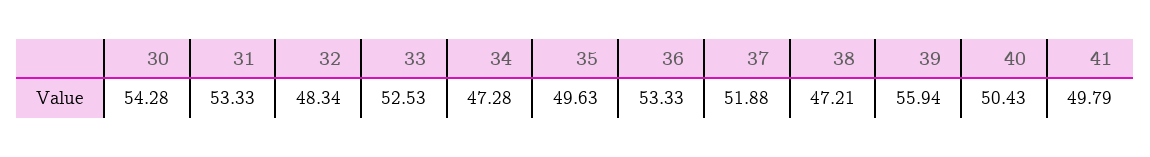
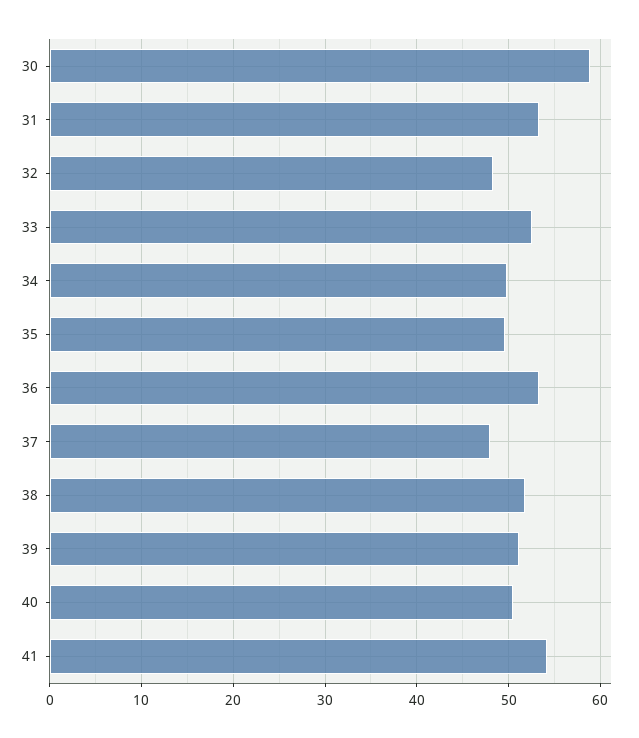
  {
-   "30": 54.28,
+   "30": 59,
    "31": 53.33,
    "32": 48.34,
    "33": 52.53,
-   "34": 47.28,
+   "34": 50,
    "35": 49.63,
    "36": 53.33,
-   "37": 51.88,
+   "37": 48,
-   "38": 47.21,
+   "38": 52,
-   "39": 55.94,
+   "39": 51,
    "40": 50.43,
-   "41": 49.79
+   "41": 54
  }

